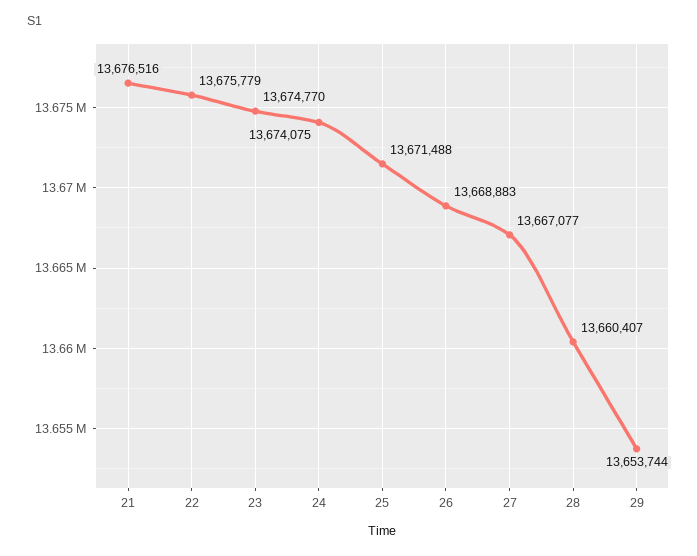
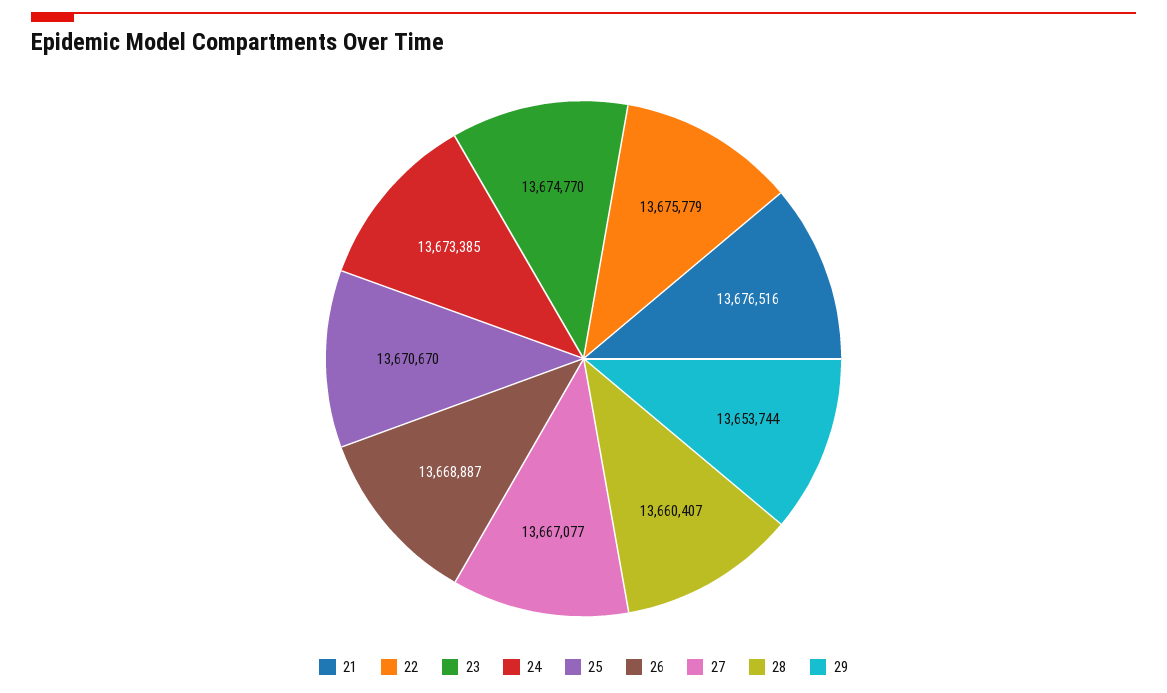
  {
    "21": 13676516,
    "22": 13675779,
    "23": 13674770,
-   "24": 13674075,
+   "24": 13673385,
-   "25": 13671488,
+   "25": 13670670,
-   "26": 13668883,
+   "26": 13668887,
    "27": 13667077,
    "28": 13660407,
    "29": 13653744
  }

